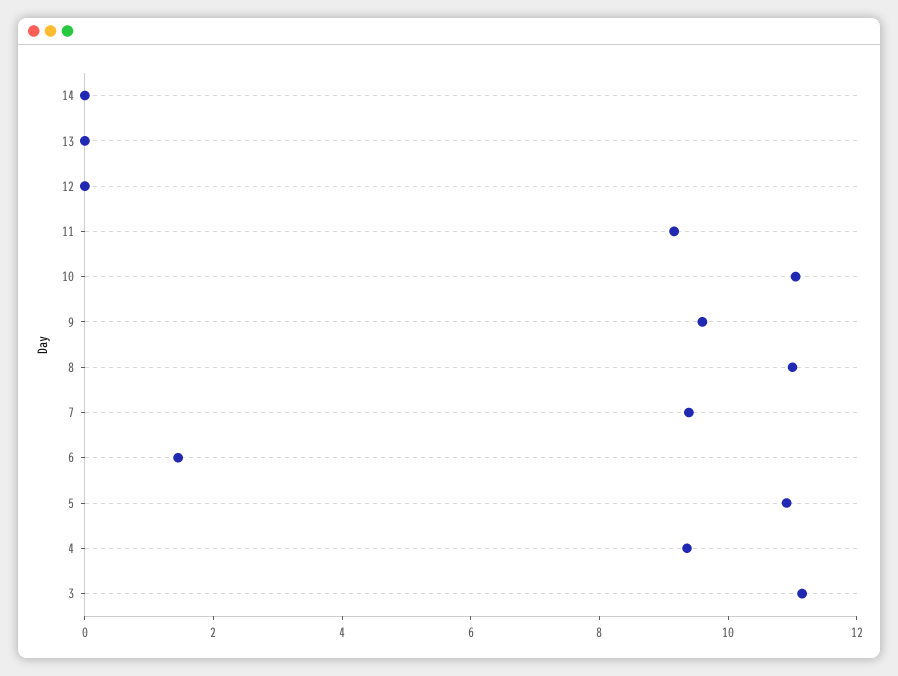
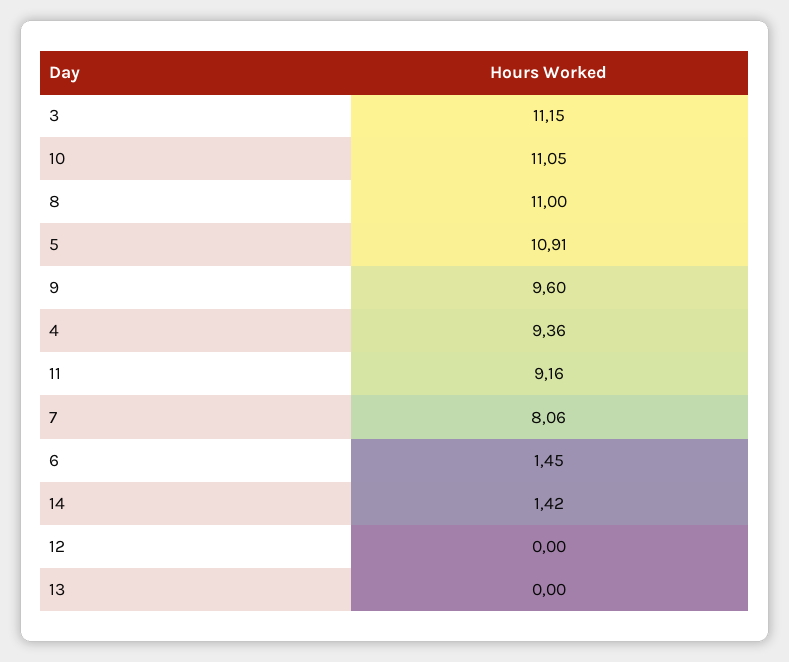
  {
-   "14": 0,
+   "14": 1.42,
    "13": 0,
    "12": 0,
    "11": 9.16,
    "10": 11.05,
    "9": 9.6,
    "8": 11,
-   "7": 9.5,
+   "7": 8.06,
    "6": 1.45,
    "5": 10.91,
    "4": 9.36,
    "3": 11.15
  }

